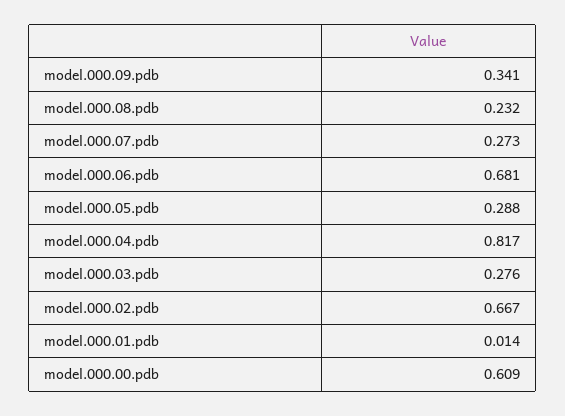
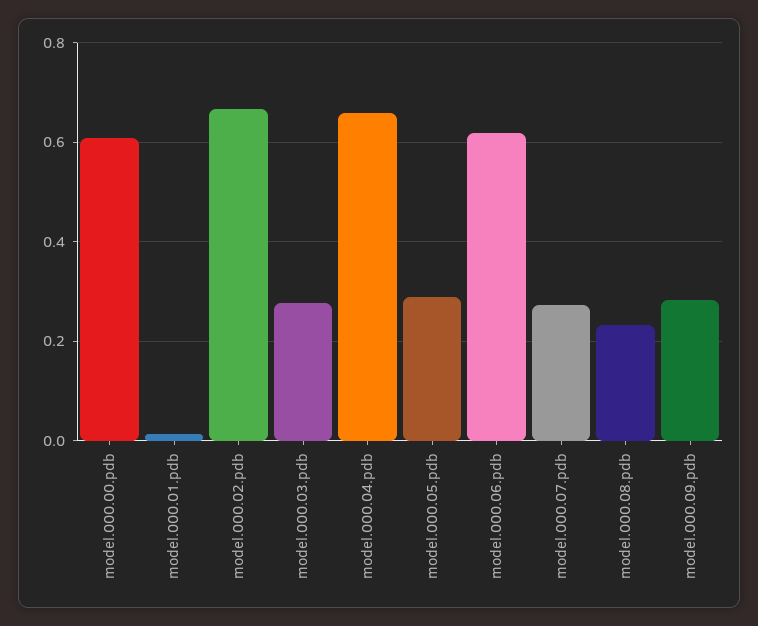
  {
-   "model.000.09.pdb": 0.341,
+   "model.000.09.pdb": 0.28,
    "model.000.08.pdb": 0.232,
    "model.000.07.pdb": 0.273,
-   "model.000.06.pdb": 0.681,
+   "model.000.06.pdb": 0.62,
    "model.000.05.pdb": 0.288,
-   "model.000.04.pdb": 0.817,
+   "model.000.04.pdb": 0.66,
    "model.000.03.pdb": 0.276,
    "model.000.02.pdb": 0.667,
    "model.000.01.pdb": 0.014,
    "model.000.00.pdb": 0.609
  }

